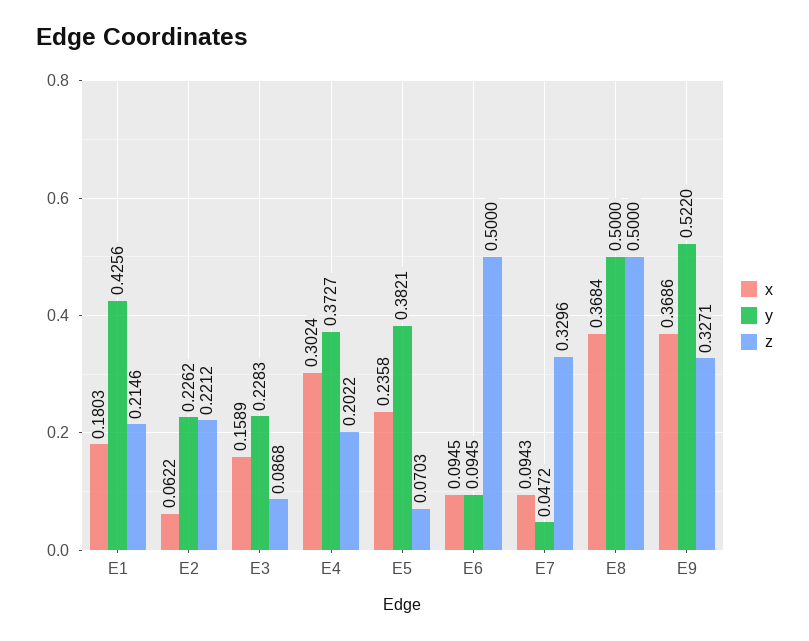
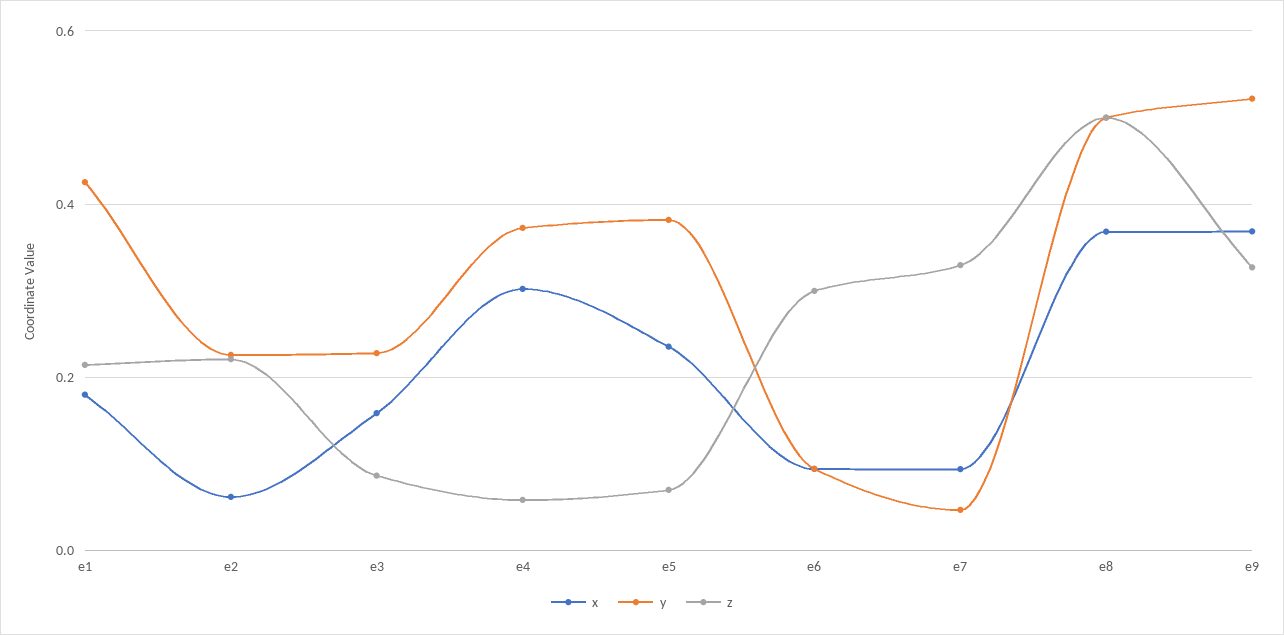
  {
    "x": {
      "E1": 0.1803,
      "E2": 0.0622,
      "E3": 0.1589,
      "E4": 0.3024,
      "E5": 0.2358,
      "E6": 0.0945,
      "E7": 0.0943,
      "E8": 0.3684,
      "E9": 0.3686
    },
    "y": {
      "E1": 0.4256,
      "E2": 0.2262,
      "E3": 0.2283,
      "E4": 0.3727,
      "E5": 0.3821,
      "E6": 0.0945,
      "E7": 0.0472,
      "E8": 0.5,
      "E9": 0.522
    },
    "z": {
      "E1": 0.2146,
      "E2": 0.2212,
      "E3": 0.0868,
-     "E4": 0.2022,
+     "E4": 0.06,
      "E5": 0.0703,
-     "E6": 0.5,
+     "E6": 0.3,
      "E7": 0.3296,
      "E8": 0.5,
      "E9": 0.3271
    }
  }

